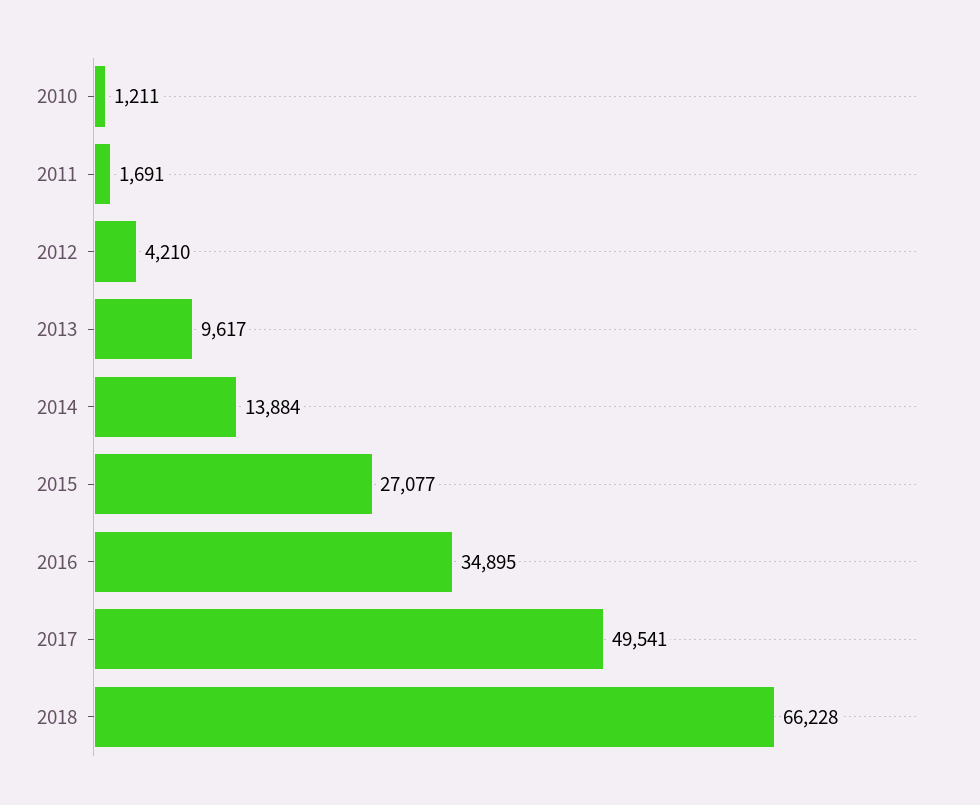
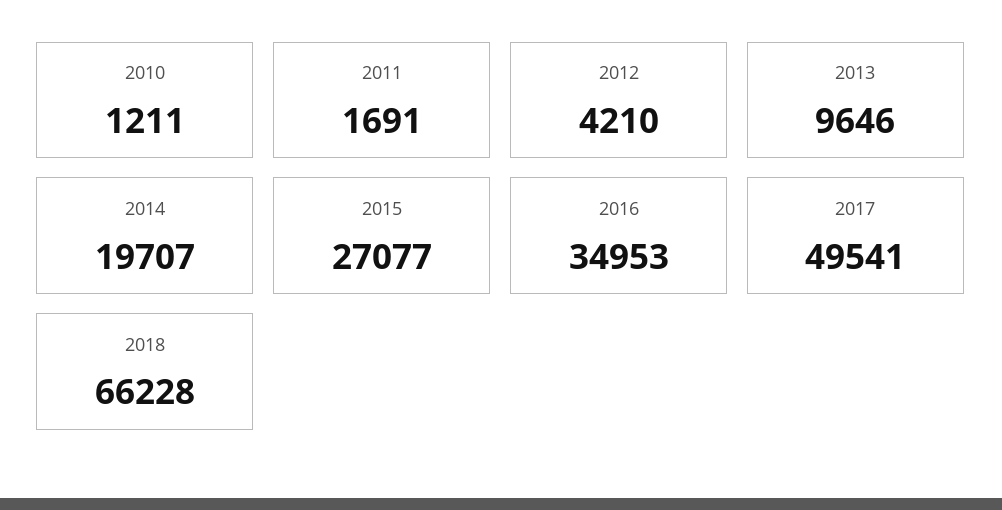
  {
    "2010": 1211,
    "2011": 1691,
    "2012": 4210,
-   "2013": 9617,
+   "2013": 9646,
-   "2014": 13884,
+   "2014": 19707,
    "2015": 27077,
-   "2016": 34895,
+   "2016": 34953,
    "2017": 49541,
    "2018": 66228
  }

